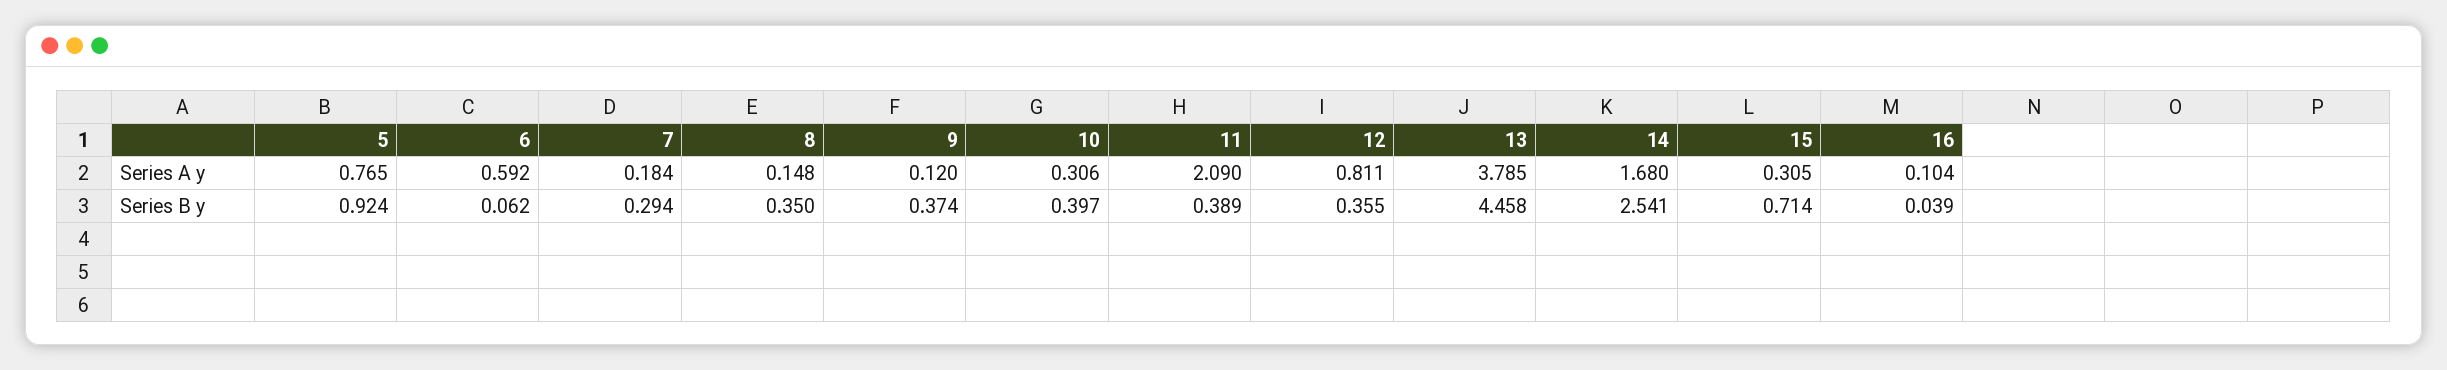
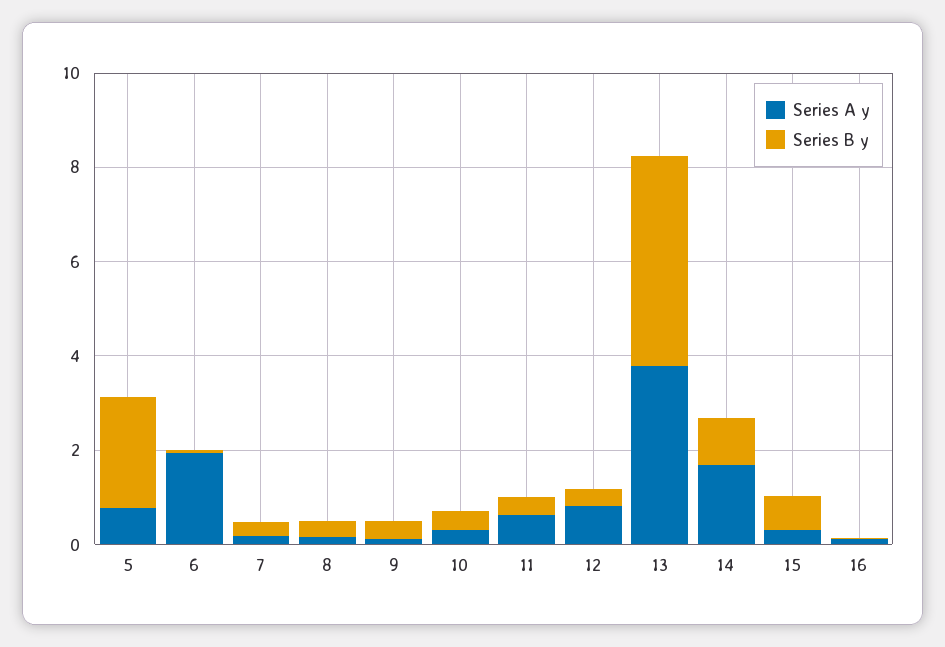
  {
    "Series A y": {
      "5": 0.765,
-     "6": 0.592,
+     "6": 2,
      "7": 0.184,
      "8": 0.148,
      "9": 0.12,
      "10": 0.306,
-     "11": 2.09,
+     "11": 0.5,
      "12": 0.811,
      "13": 3.785,
      "14": 1.68,
      "15": 0.305,
      "16": 0.104
    },
    "Series B y": {
-     "5": 0.924,
+     "5": 2.5,
      "6": 0.062,
      "7": 0.294,
      "8": 0.35,
      "9": 0.374,
      "10": 0.397,
      "11": 0.389,
      "12": 0.355,
      "13": 4.458,
-     "14": 2.541,
+     "14": 1,
      "15": 0.714,
      "16": 0.039
    }
  }

